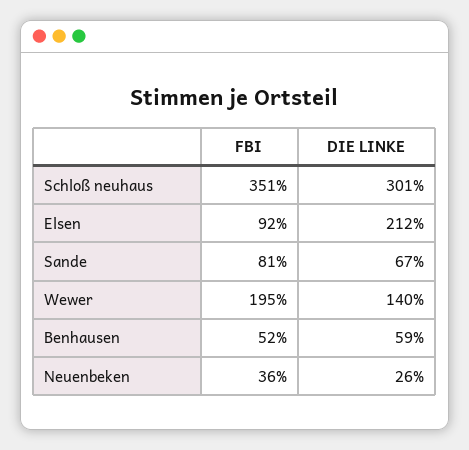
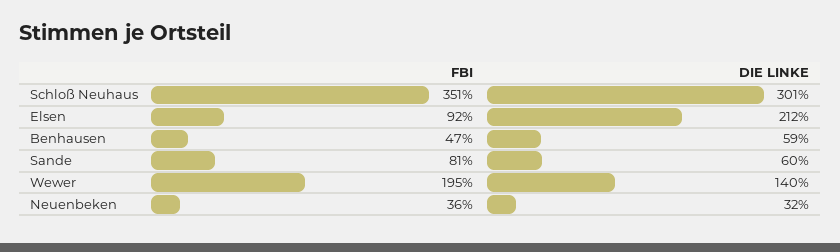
  {
    "FBI": {
      "Schloß neuhaus": 351,
      "Elsen": 92,
      "Sande": 81,
      "Wewer": 195,
-     "Benhausen": 52,
+     "Benhausen": 47,
      "Neuenbeken": 36
    },
    "DIE LINKE": {
      "Schloß neuhaus": 301,
      "Elsen": 212,
-     "Sande": 67,
+     "Sande": 60,
      "Wewer": 140,
      "Benhausen": 59,
-     "Neuenbeken": 26
+     "Neuenbeken": 32
    }
  }

